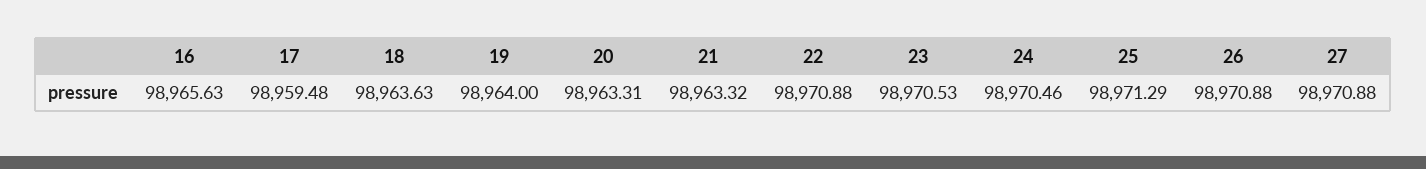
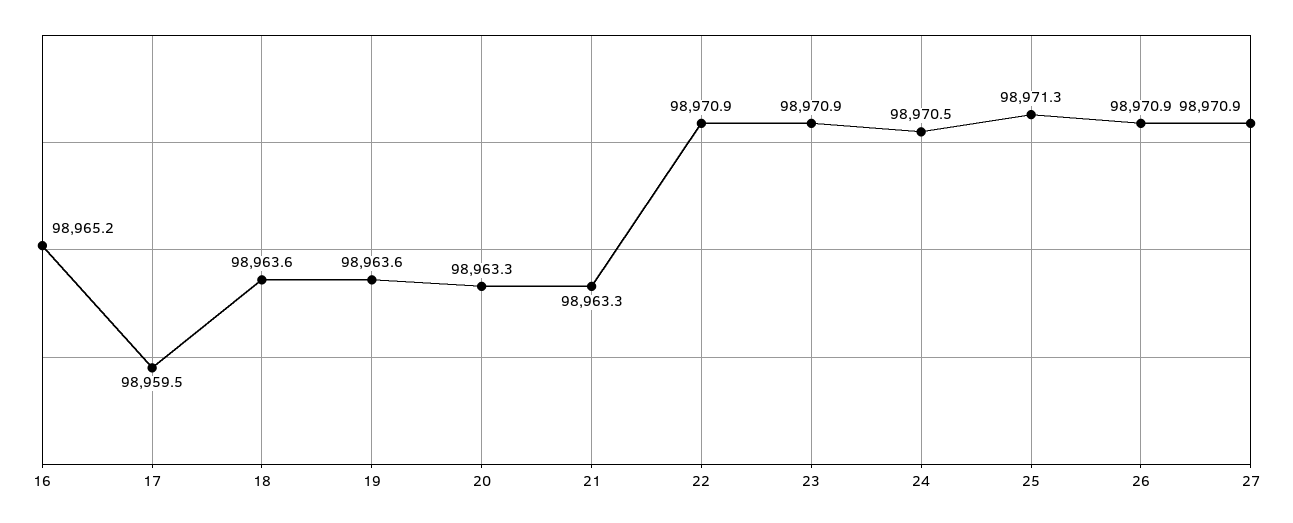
  {
-   "16": 98965.63,
+   "16": 98965.2,
    "17": 98959.48,
    "18": 98963.63,
-   "19": 98964,
+   "19": 98963.6,
    "20": 98963.31,
    "21": 98963.32,
    "22": 98970.88,
-   "23": 98970.53,
+   "23": 98970.9,
    "24": 98970.46,
    "25": 98971.29,
    "26": 98970.88,
    "27": 98970.88
  }

